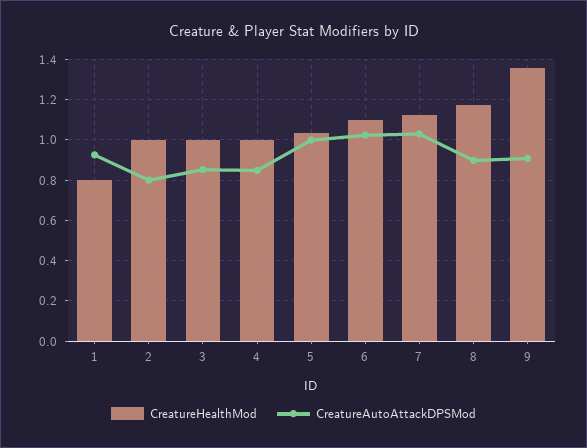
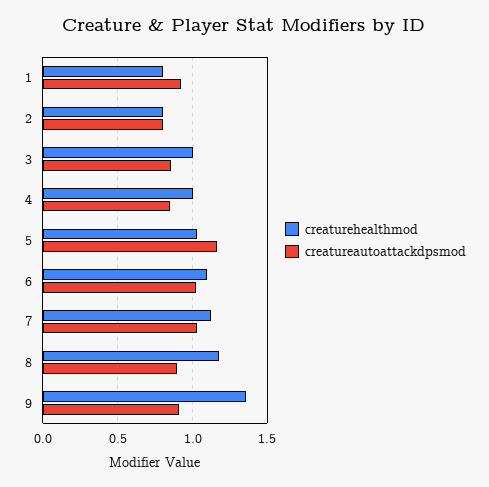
  {
    "CreatureHealthMod": {
      "1": 0.8,
-     "2": 1,
+     "2": 0.8,
      "3": 1,
      "4": 1,
      "5": 1.05,
      "6": 1.1,
      "7": 1.1,
      "8": 1.15,
      "9": 1.35
    },
    "CreatureAutoAttackDPSMod": {
      "1": 0.95,
      "2": 0.8,
      "3": 0.85,
      "4": 0.85,
-     "5": 1,
+     "5": 1.15,
      "6": 1,
      "7": 1.05,
      "8": 0.9,
      "9": 0.9
    }
  }

